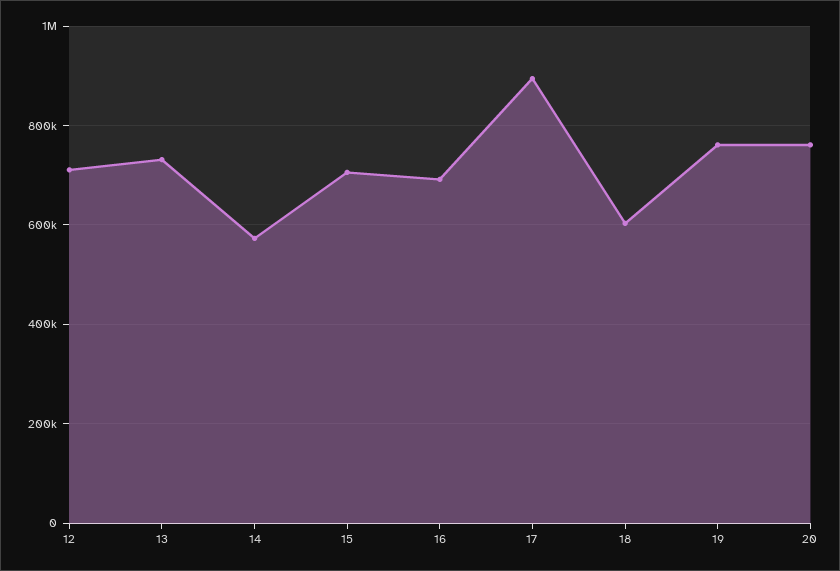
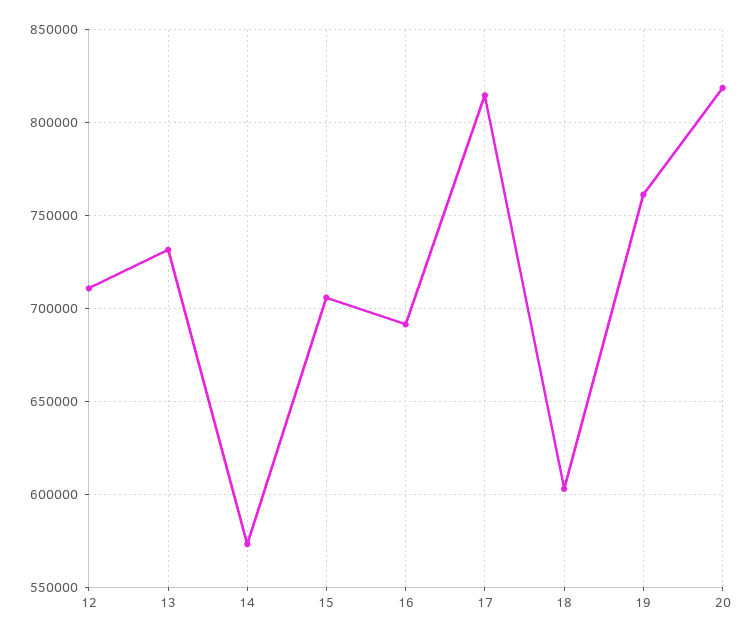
  {
    "12": 710000,
    "13": 730000,
    "14": 575000,
    "15": 705000,
    "16": 690000,
-   "17": 900000,
+   "17": 815000,
    "18": 605000,
    "19": 760000,
-   "20": 760000
+   "20": 820000
  }

